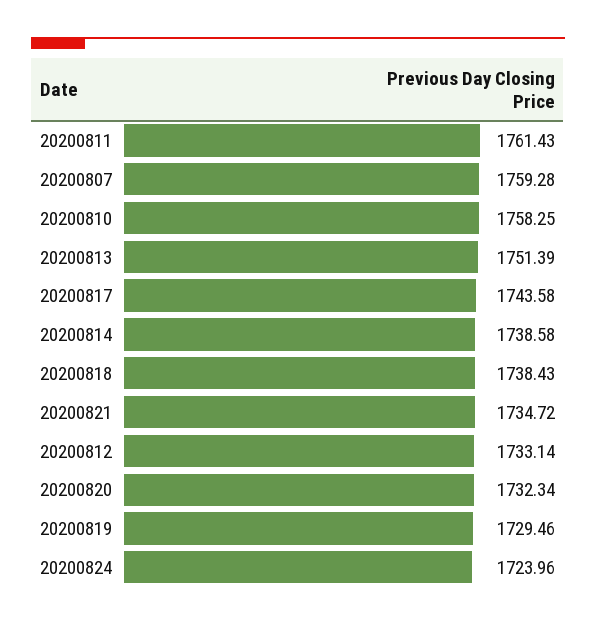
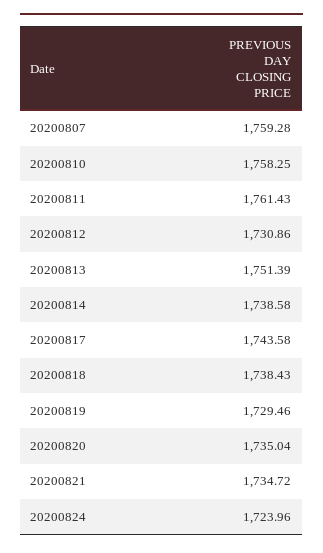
  {
    "20200811": 1761.43,
    "20200807": 1759.28,
    "20200810": 1758.25,
    "20200813": 1751.39,
    "20200817": 1743.58,
    "20200814": 1738.58,
    "20200818": 1738.43,
    "20200821": 1734.72,
-   "20200812": 1733.14,
+   "20200812": 1730.86,
-   "20200820": 1732.34,
+   "20200820": 1735.04,
    "20200819": 1729.46,
    "20200824": 1723.96
  }

